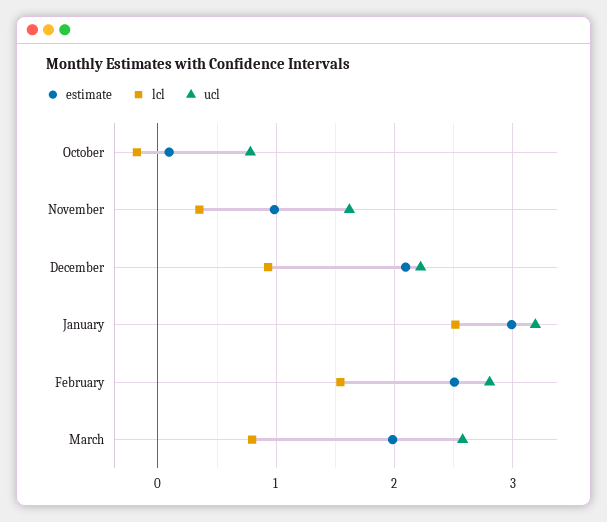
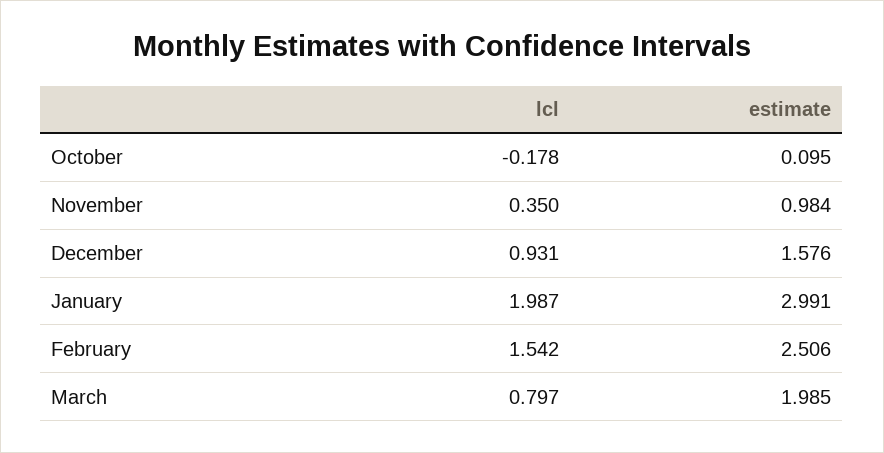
  {
    "estimate": {
      "October": 0.095,
      "November": 0.984,
-     "December": 2.1,
+     "December": 1.576,
      "January": 2.991,
      "February": 2.506,
      "March": 1.985
    },
    "lcl": {
      "October": -0.178,
      "November": 0.35,
      "December": 0.931,
-     "January": 2.5,
+     "January": 1.987,
      "February": 1.542,
      "March": 0.797
-   },
+   }
-   "ucl": {
-     "October": 0.8,
-     "November": 1.6,
-     "December": 2.2,
-     "January": 3.2,
-     "February": 2.8,
-     "March": 2.6
-   }
  }

